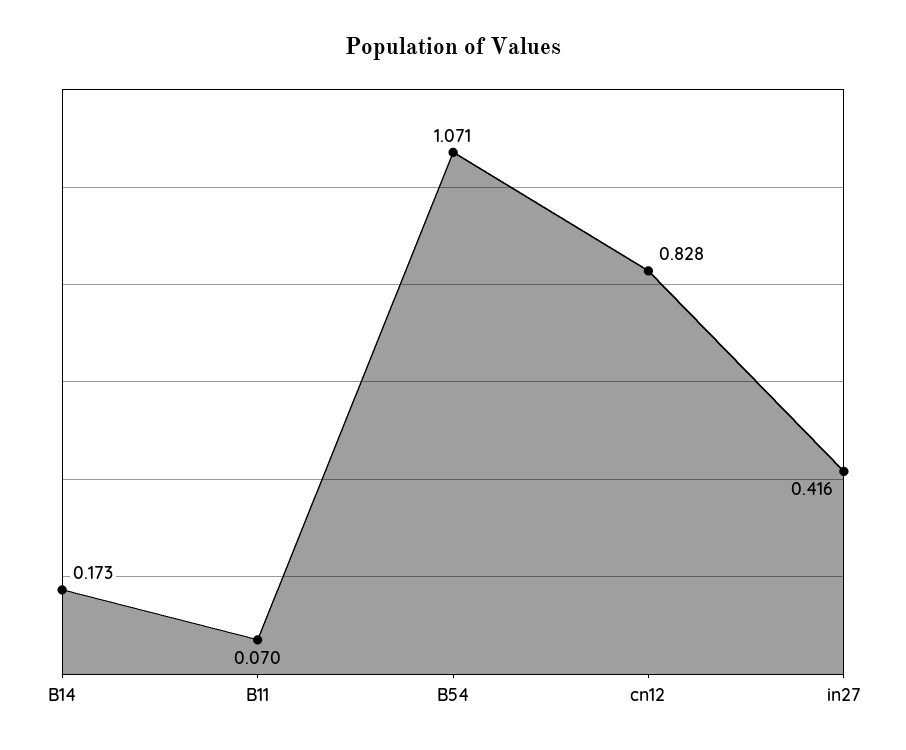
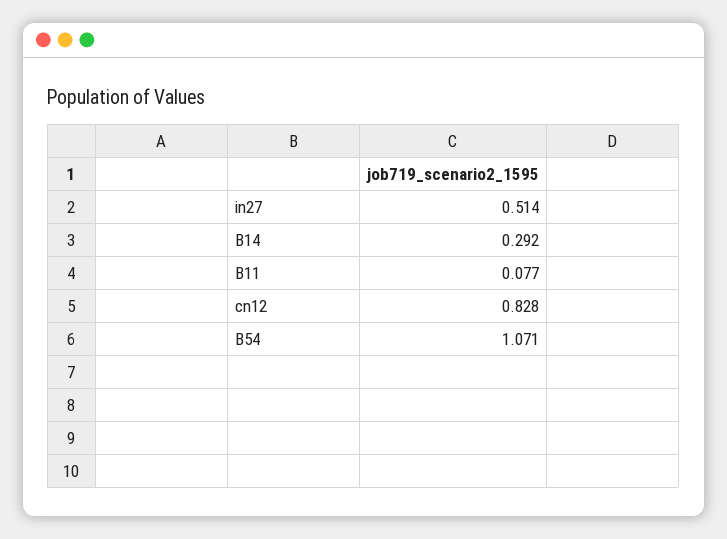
  {
-   "B14": 0.173,
+   "B14": 0.292,
-   "B11": 0.07,
+   "B11": 0.077,
    "B54": 1.071,
    "cn12": 0.828,
-   "in27": 0.416
+   "in27": 0.514
  }

